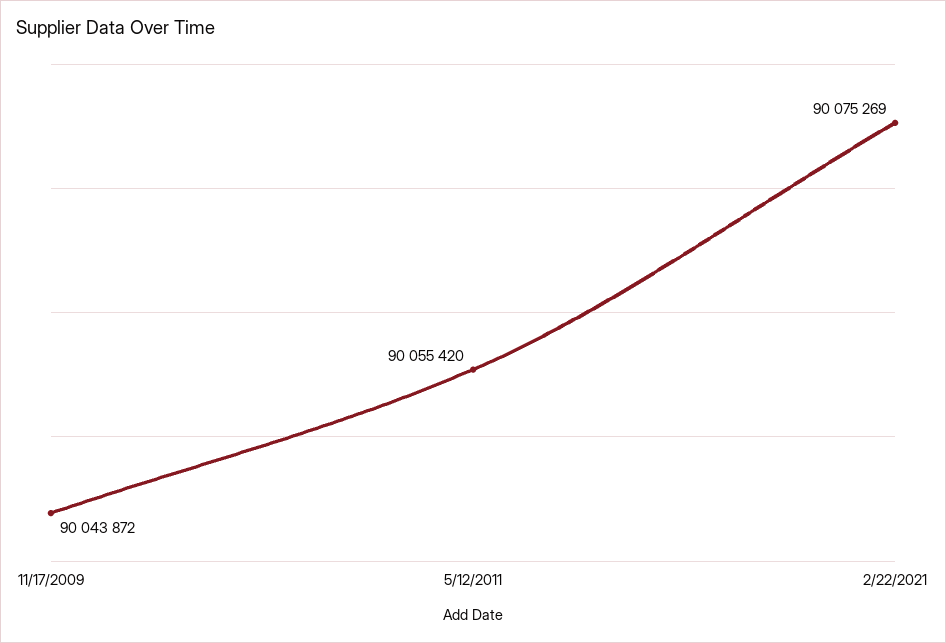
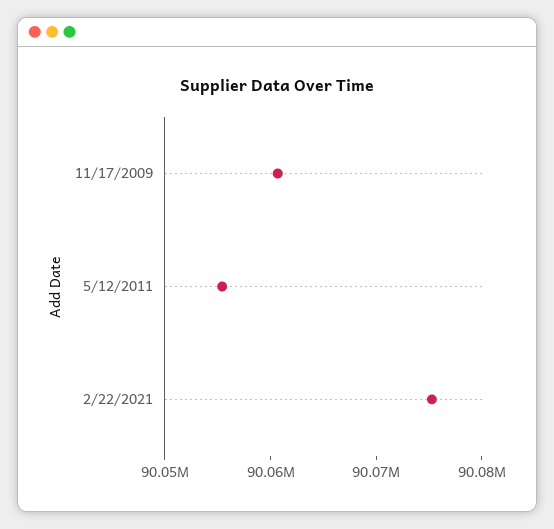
  {
-   "11/17/2009": 90043872,
+   "11/17/2009": 90060000,
    "5/12/2011": 90055420,
    "2/22/2021": 90075269
  }

